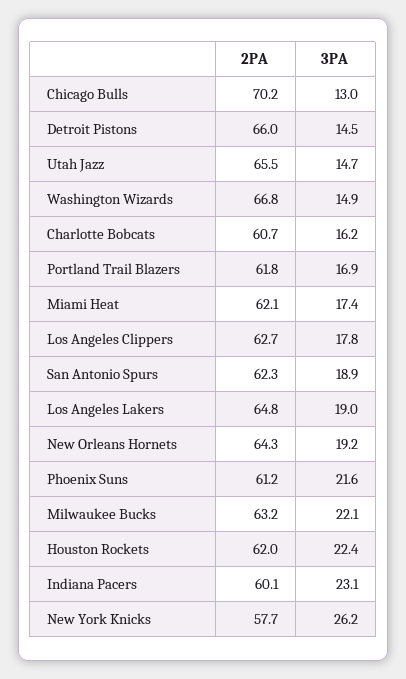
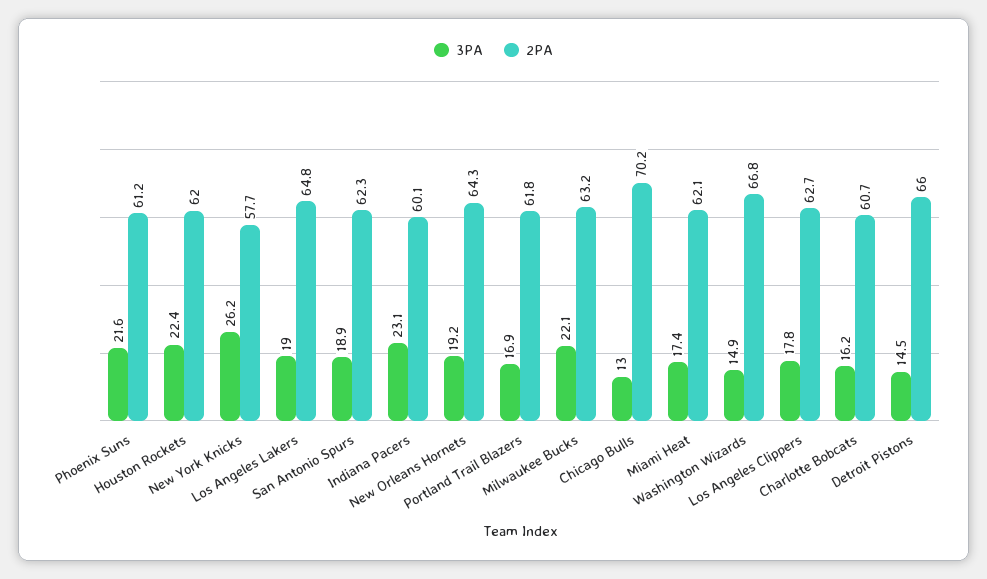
  {
    "2PA": {
      "Chicago Bulls": 70.2,
      "Detroit Pistons": 66,
-     "Utah Jazz": 65.5,
      "Washington Wizards": 66.8,
      "Charlotte Bobcats": 60.7,
      "Portland Trail Blazers": 61.8,
      "Miami Heat": 62.1,
      "Los Angeles Clippers": 62.7,
      "San Antonio Spurs": 62.3,
      "Los Angeles Lakers": 64.8,
      "New Orleans Hornets": 64.3,
      "Phoenix Suns": 61.2,
      "Milwaukee Bucks": 63.2,
      "Houston Rockets": 62,
      "Indiana Pacers": 60.1,
      "New York Knicks": 57.7
    },
    "3PA": {
      "Chicago Bulls": 13,
      "Detroit Pistons": 14.5,
-     "Utah Jazz": 14.7,
      "Washington Wizards": 14.9,
      "Charlotte Bobcats": 16.2,
      "Portland Trail Blazers": 16.9,
      "Miami Heat": 17.4,
      "Los Angeles Clippers": 17.8,
      "San Antonio Spurs": 18.9,
      "Los Angeles Lakers": 19,
      "New Orleans Hornets": 19.2,
      "Phoenix Suns": 21.6,
      "Milwaukee Bucks": 22.1,
      "Houston Rockets": 22.4,
      "Indiana Pacers": 23.1,
      "New York Knicks": 26.2
    }
  }

